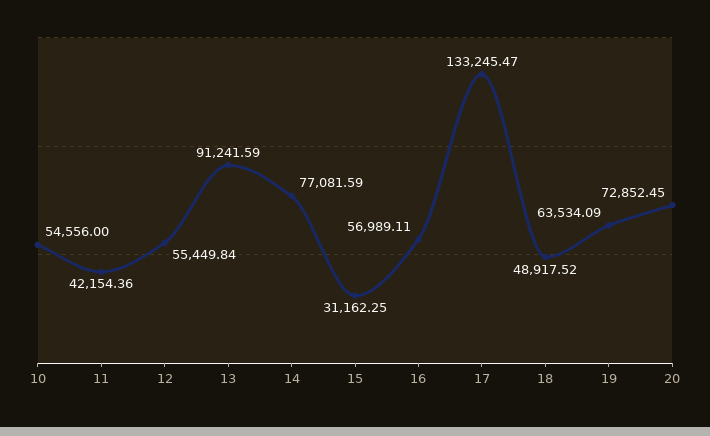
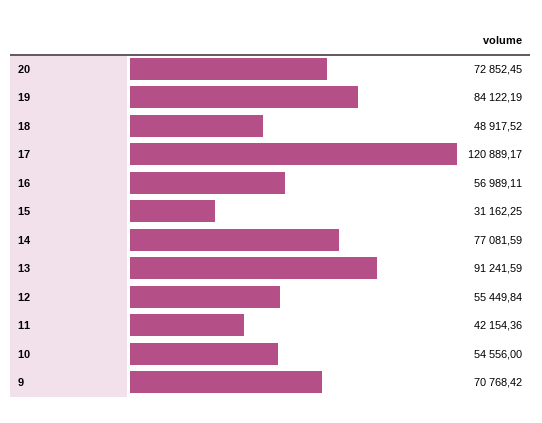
  {
    "10": 54556,
    "11": 42154.36,
    "12": 55449.84,
    "13": 91241.59,
    "14": 77081.59,
    "15": 31162.25,
    "16": 56989.11,
-   "17": 133245.47,
+   "17": 120889.17,
    "18": 48917.52,
-   "19": 63534.09,
+   "19": 84122.19,
-   "20": 72852.45
+   "20": 72852.45,
+   "9": 70768.42
  }

